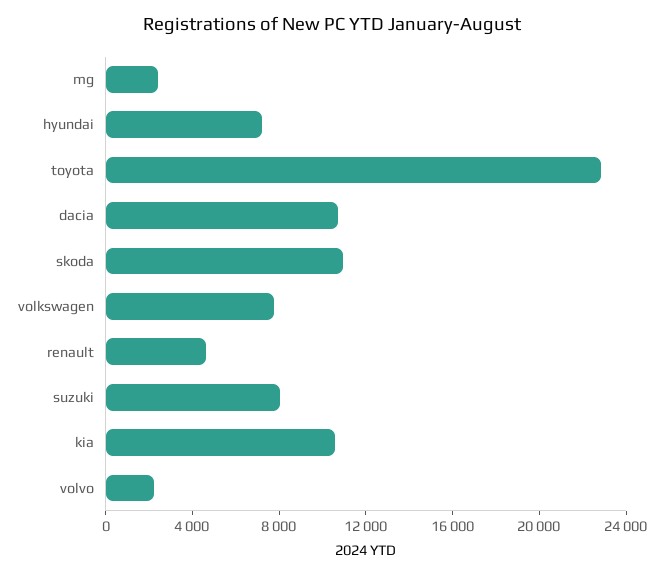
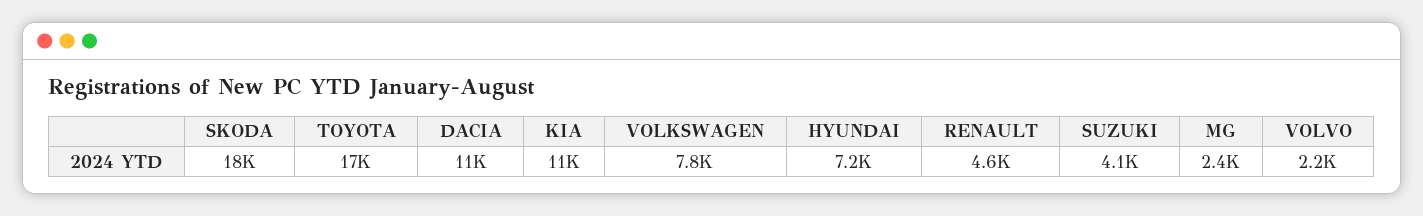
  {
    "mg": 2400,
    "hyundai": 7200,
-   "toyota": 23000,
+   "toyota": 17000,
    "dacia": 11000,
-   "skoda": 11000,
+   "skoda": 18000,
    "volkswagen": 7800,
    "renault": 4600,
-   "suzuki": 8000,
+   "suzuki": 4100,
    "kia": 11000,
    "volvo": 2200
  }

